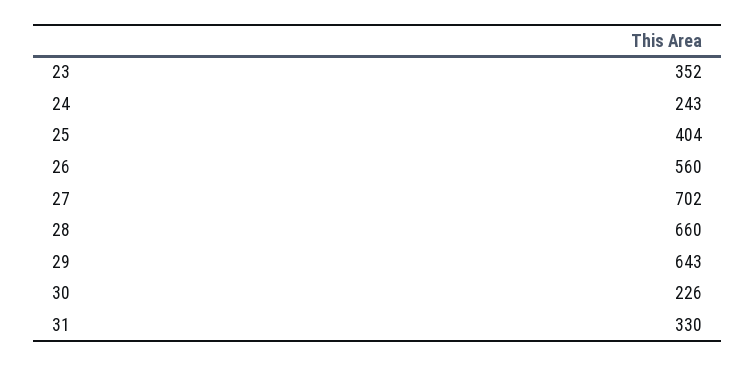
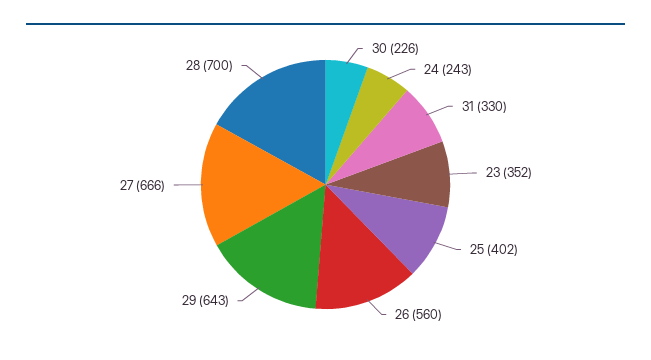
  {
    "23": 352,
    "24": 243,
-   "25": 404,
+   "25": 402,
    "26": 560,
-   "27": 702,
+   "27": 666,
-   "28": 660,
+   "28": 700,
    "29": 643,
    "30": 226,
    "31": 330
  }

